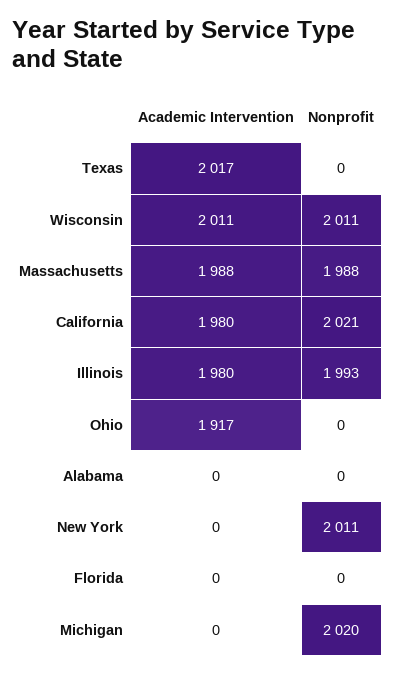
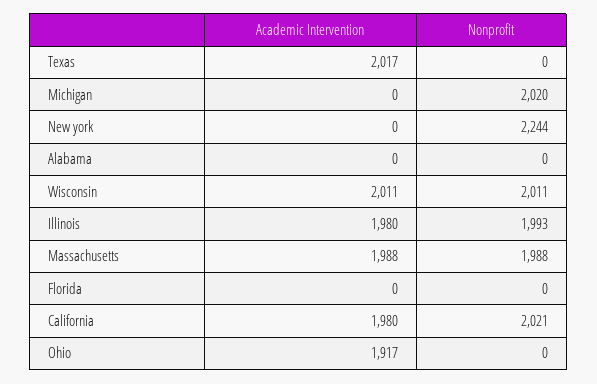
  {
    "Academic Intervention": {
      "Texas": 2017,
      "Wisconsin": 2011,
      "Massachusetts": 1988,
      "California": 1980,
      "Illinois": 1980,
      "Ohio": 1917,
      "Alabama": 0,
      "New York": 0,
      "Florida": 0,
      "Michigan": 0
    },
    "Nonprofit": {
      "Texas": 0,
      "Wisconsin": 2011,
      "Massachusetts": 1988,
      "California": 2021,
      "Illinois": 1993,
      "Ohio": 0,
      "Alabama": 0,
-     "New York": 2011,
+     "New York": 2244,
      "Florida": 0,
      "Michigan": 2020
    }
  }

